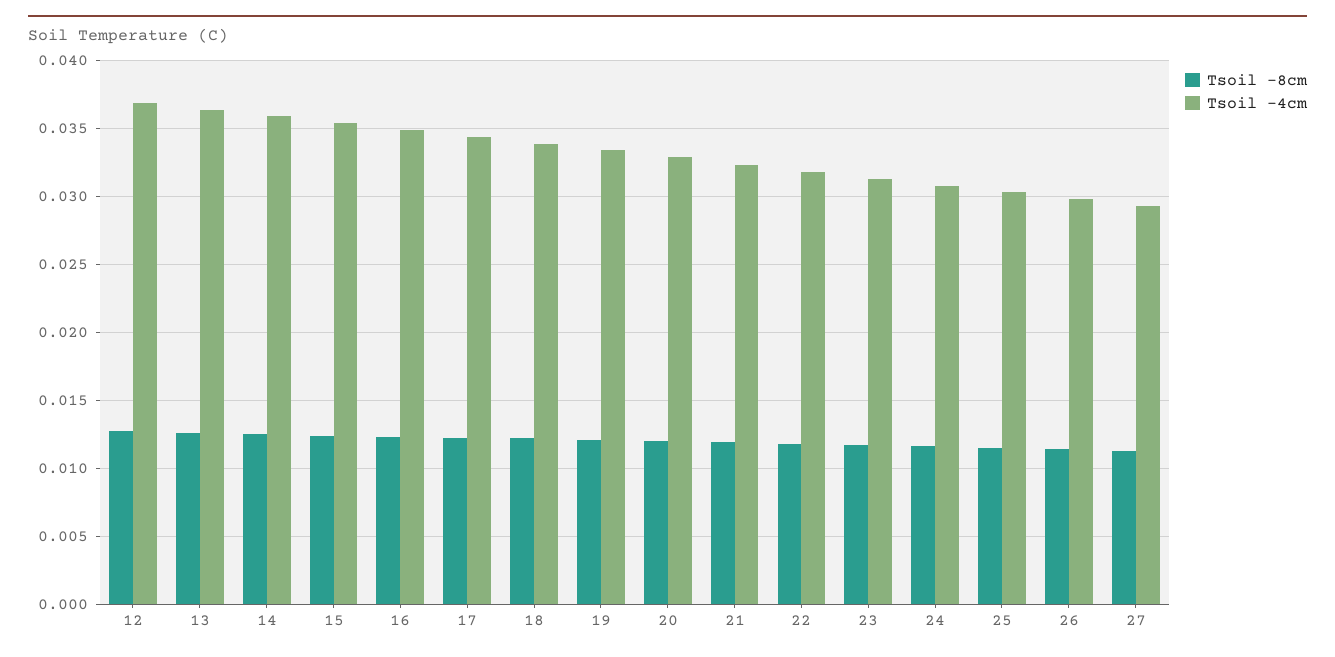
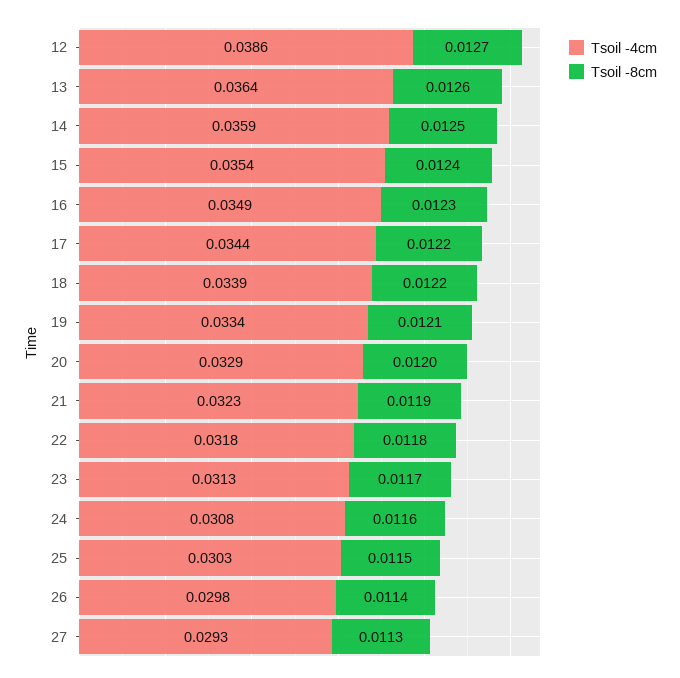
  {
    "Tsoil -8cm": {
      "12": 0.0127,
      "13": 0.0126,
      "14": 0.0125,
      "15": 0.0124,
      "16": 0.0123,
      "17": 0.0122,
      "18": 0.0122,
      "19": 0.0121,
      "20": 0.012,
      "21": 0.0119,
      "22": 0.0118,
      "23": 0.0117,
      "24": 0.0116,
      "25": 0.0115,
      "26": 0.0114,
      "27": 0.0113
    },
    "Tsoil -4cm": {
-     "12": 0.037,
+     "12": 0.0386,
      "13": 0.0364,
      "14": 0.0359,
      "15": 0.0354,
      "16": 0.0349,
      "17": 0.0344,
      "18": 0.0339,
      "19": 0.0334,
      "20": 0.0329,
      "21": 0.0323,
      "22": 0.0318,
      "23": 0.0313,
      "24": 0.0308,
      "25": 0.0303,
      "26": 0.0298,
      "27": 0.0293
    }
  }

